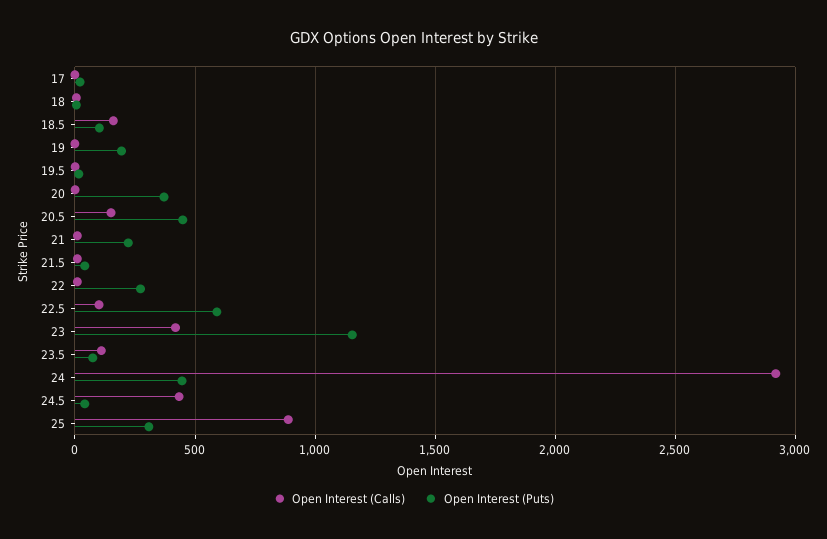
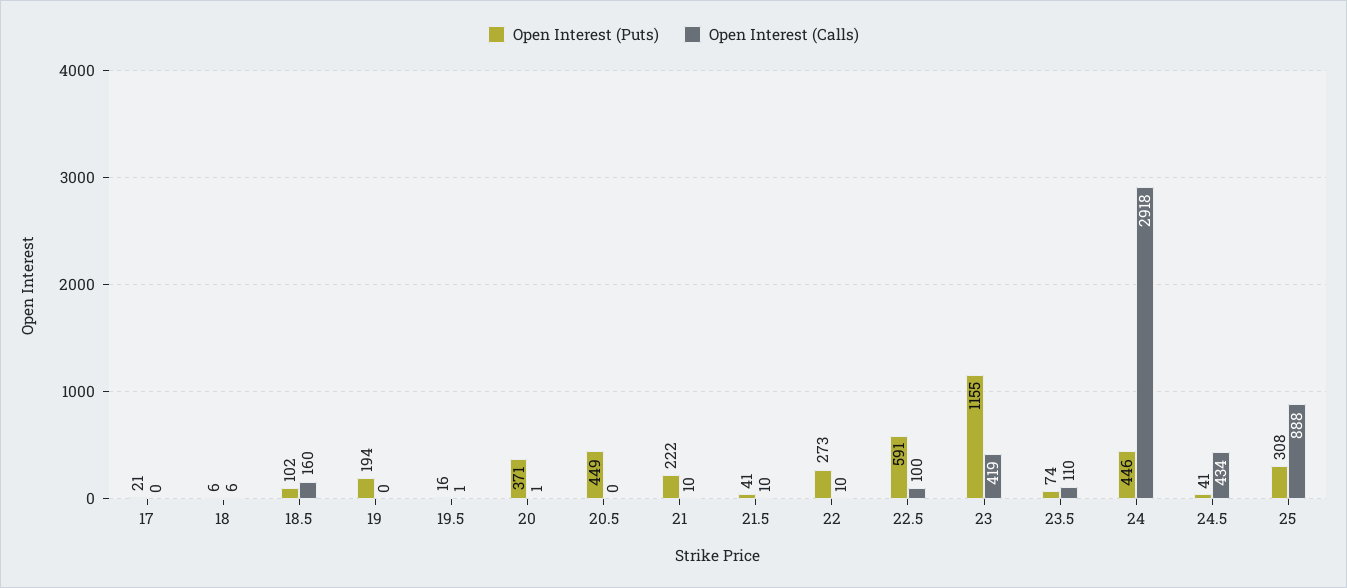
  {
    "Open Interest (Calls)": {
      "17": 0,
      "18": 6,
      "18.5": 160,
      "19": 0,
      "19.5": 1,
      "20": 1,
-     "20.5": 150,
+     "20.5": 0,
      "21": 10,
      "21.5": 10,
      "22": 10,
      "22.5": 100,
      "23": 419,
      "23.5": 110,
      "24": 2918,
      "24.5": 434,
      "25": 888
    },
    "Open Interest (Puts)": {
      "17": 21,
      "18": 6,
      "18.5": 102,
      "19": 194,
      "19.5": 16,
      "20": 371,
      "20.5": 449,
      "21": 222,
      "21.5": 41,
      "22": 273,
      "22.5": 591,
      "23": 1155,
      "23.5": 74,
      "24": 446,
      "24.5": 41,
      "25": 308
    }
  }

